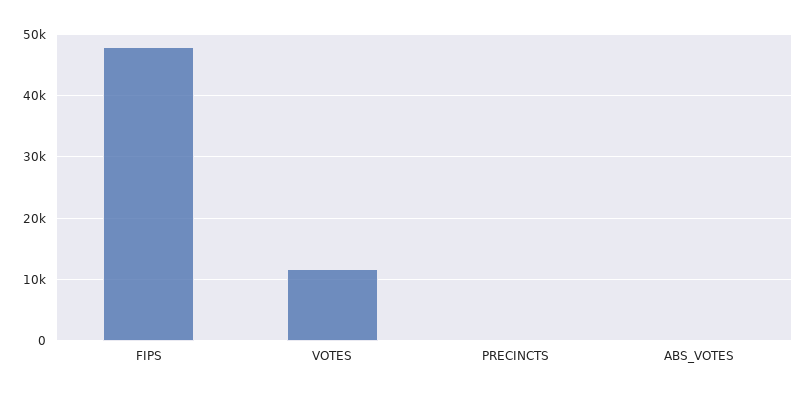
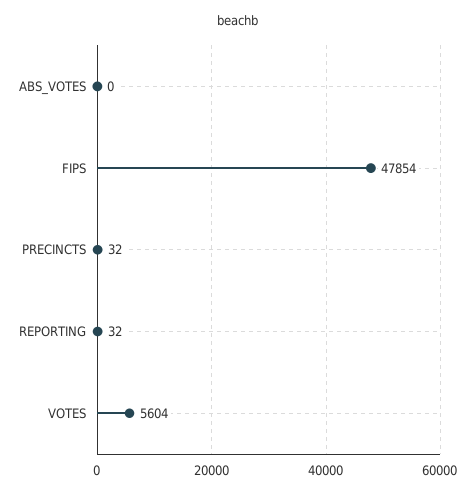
  {
    "FIPS": 47854,
-   "VOTES": 12000,
+   "VOTES": 5604,
    "PRECINCTS": 32,
-   "ABS_VOTES": 0
+   "ABS_VOTES": 0,
+   "REPORTING": 32
  }

